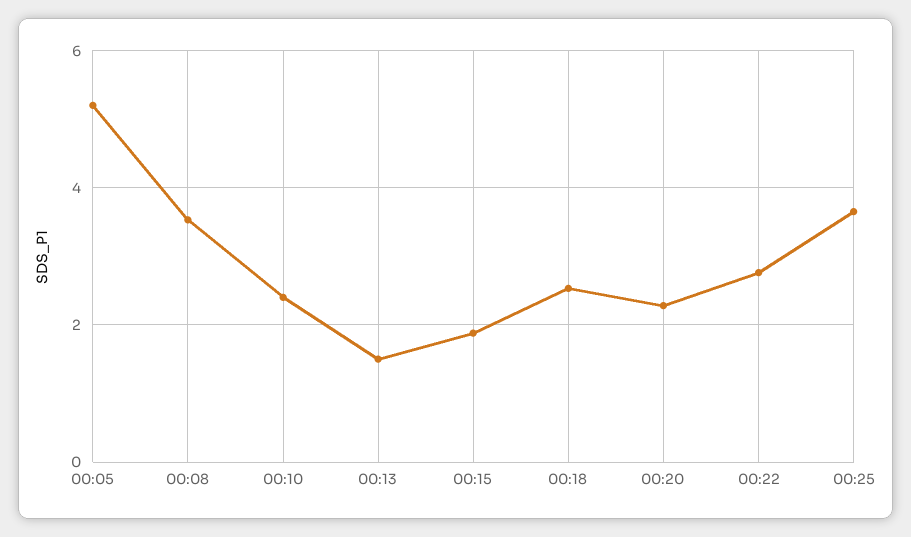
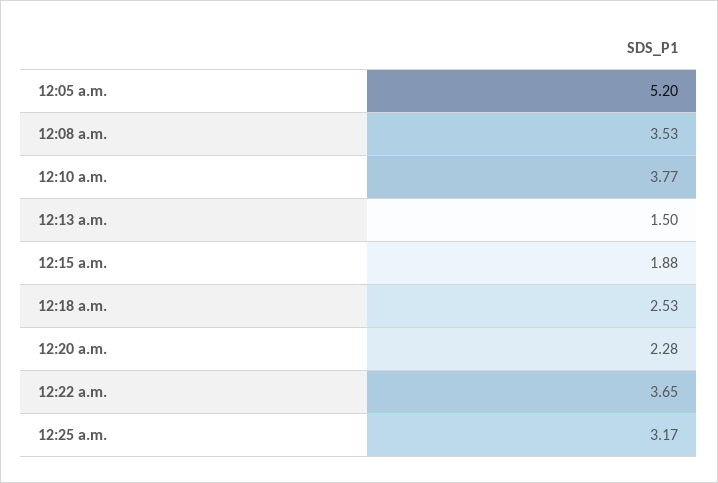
  {
    "00:05": 5.2,
    "00:08": 3.53,
-   "00:10": 2.4,
+   "00:10": 3.77,
    "00:13": 1.5,
    "00:15": 1.88,
    "00:18": 2.53,
    "00:20": 2.28,
-   "00:22": 2.8,
+   "00:22": 3.65,
-   "00:25": 3.6
+   "00:25": 3.17
  }

